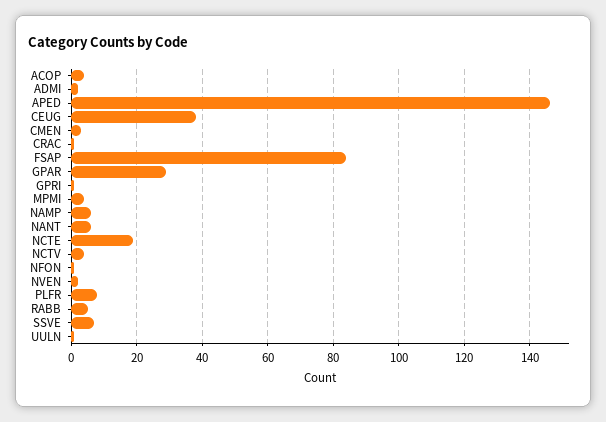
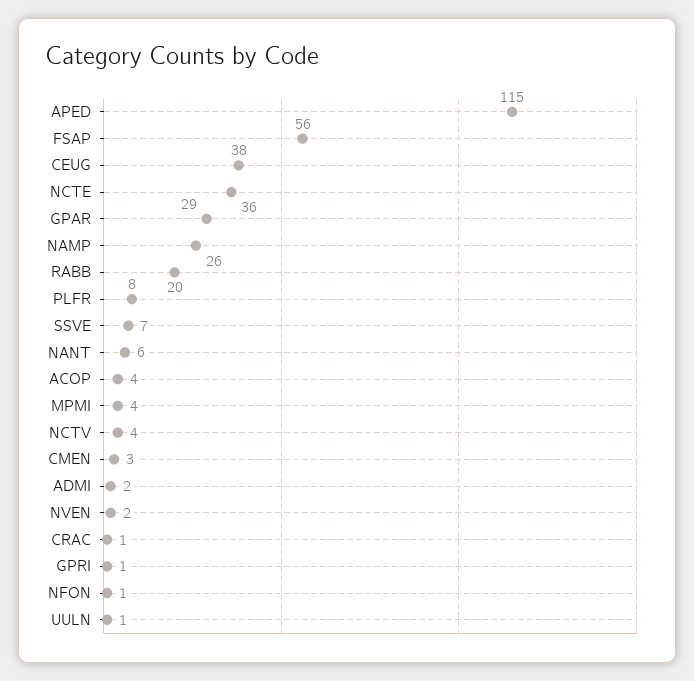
  {
    "ACOP": 4,
    "ADMI": 2,
-   "APED": 145,
+   "APED": 115,
    "CEUG": 38,
    "CMEN": 3,
    "CRAC": 1,
-   "FSAP": 85,
+   "FSAP": 56,
    "GPAR": 29,
    "GPRI": 1,
    "MPMI": 4,
-   "NAMP": 5,
+   "NAMP": 26,
    "NANT": 6,
-   "NCTE": 20,
+   "NCTE": 36,
    "NCTV": 4,
    "NFON": 1,
    "NVEN": 2,
    "PLFR": 8,
-   "RABB": 5,
+   "RABB": 20,
    "SSVE": 7,
    "UULN": 1
  }

